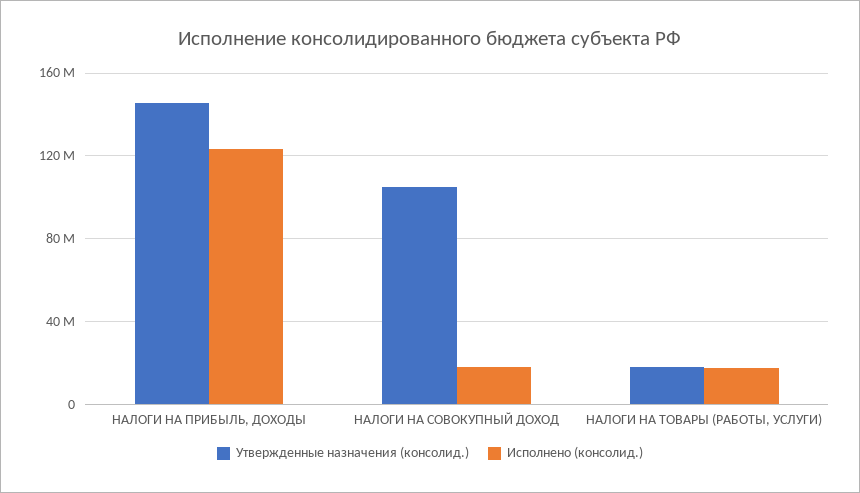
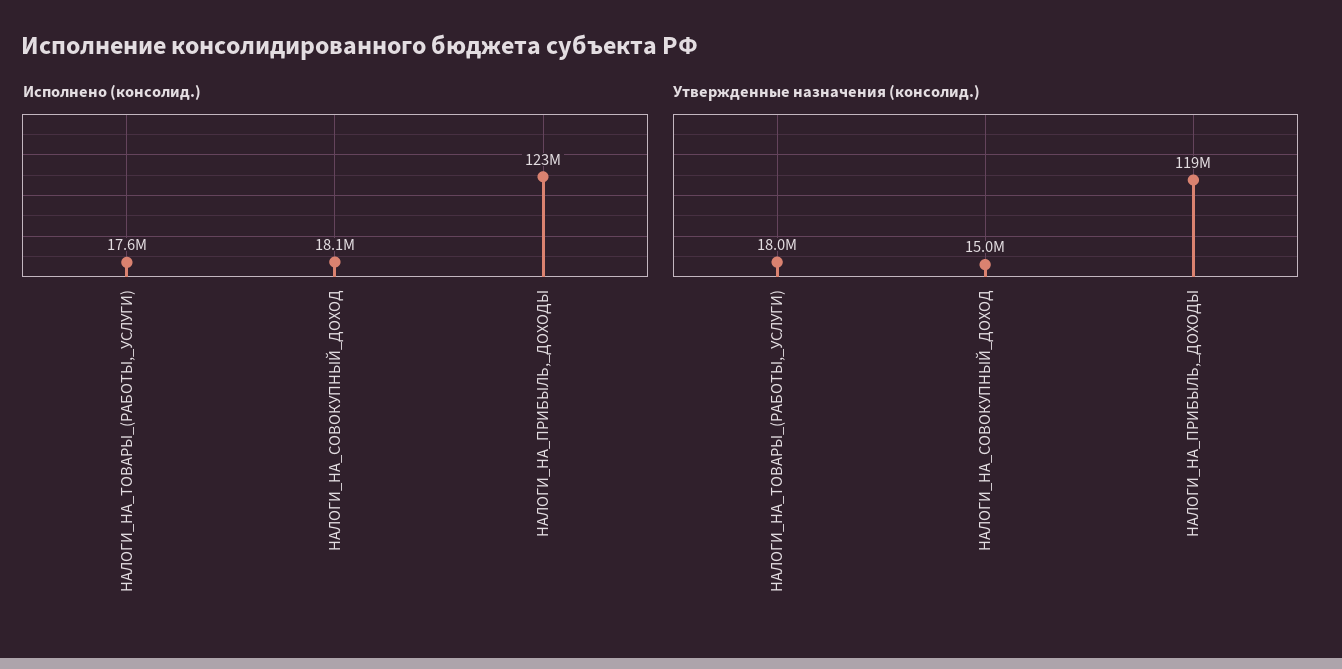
  {
    "Утвержденные назначения (консолид.)": {
-     "НАЛОГИ НА ПРИБЫЛЬ, ДОХОДЫ": 145000000,
+     "НАЛОГИ НА ПРИБЫЛЬ, ДОХОДЫ": 119000000,
-     "НАЛОГИ НА СОВОКУПНЫЙ ДОХОД": 105000000,
+     "НАЛОГИ НА СОВОКУПНЫЙ ДОХОД": 15000000,
      "НАЛОГИ НА ТОВАРЫ (РАБОТЫ, УСЛУГИ)": 18000000
    },
    "Исполнено (консолид.)": {
      "НАЛОГИ НА ПРИБЫЛЬ, ДОХОДЫ": 123000000,
      "НАЛОГИ НА СОВОКУПНЫЙ ДОХОД": 18100000,
      "НАЛОГИ НА ТОВАРЫ (РАБОТЫ, УСЛУГИ)": 17600000
    }
  }

